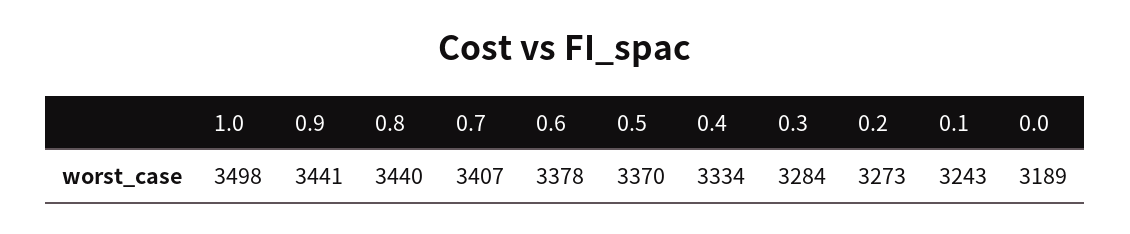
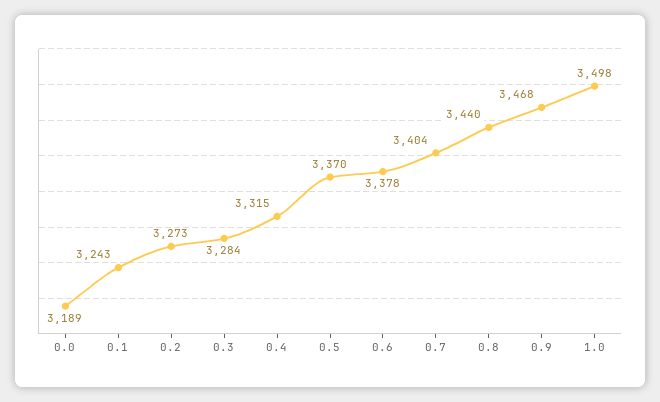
  {
    "1.0": 3498,
-   "0.9": 3441,
+   "0.9": 3468,
    "0.8": 3440,
-   "0.7": 3407,
+   "0.7": 3404,
    "0.6": 3378,
    "0.5": 3370,
-   "0.4": 3334,
+   "0.4": 3315,
    "0.3": 3284,
    "0.2": 3273,
    "0.1": 3243,
    "0.0": 3189
  }

